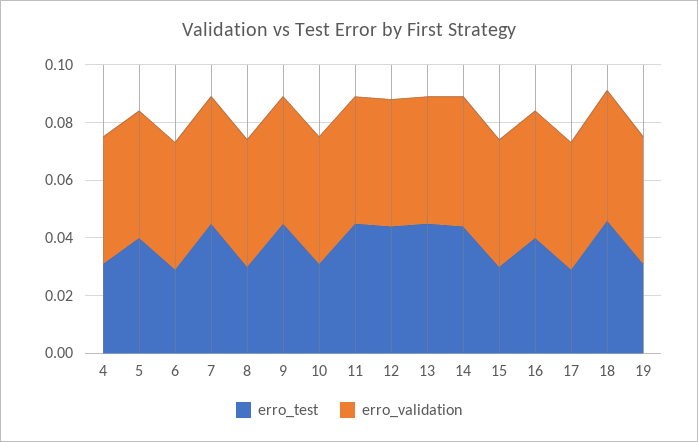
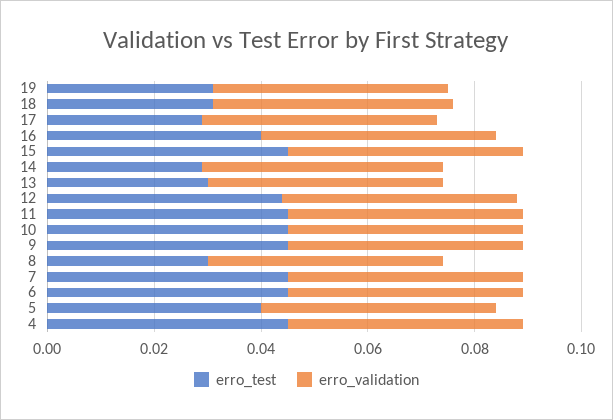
  {
    "erro_test": {
-     "4": 0.03,
+     "4": 0.045,
      "5": 0.04,
-     "6": 0.03,
+     "6": 0.045,
      "7": 0.045,
      "8": 0.03,
      "9": 0.045,
-     "10": 0.03,
+     "10": 0.045,
      "11": 0.045,
      "12": 0.045,
-     "13": 0.045,
+     "13": 0.03,
-     "14": 0.045,
+     "14": 0.03,
-     "15": 0.03,
+     "15": 0.045,
      "16": 0.04,
      "17": 0.03,
-     "18": 0.045,
+     "18": 0.03,
      "19": 0.03
    },
    "erro_validation": {
      "4": 0.045,
      "5": 0.045,
      "6": 0.045,
      "7": 0.045,
      "8": 0.045,
      "9": 0.045,
      "10": 0.045,
      "11": 0.045,
      "12": 0.045,
      "13": 0.045,
      "14": 0.045,
      "15": 0.045,
      "16": 0.045,
      "17": 0.045,
      "18": 0.045,
      "19": 0.045
    }
  }

